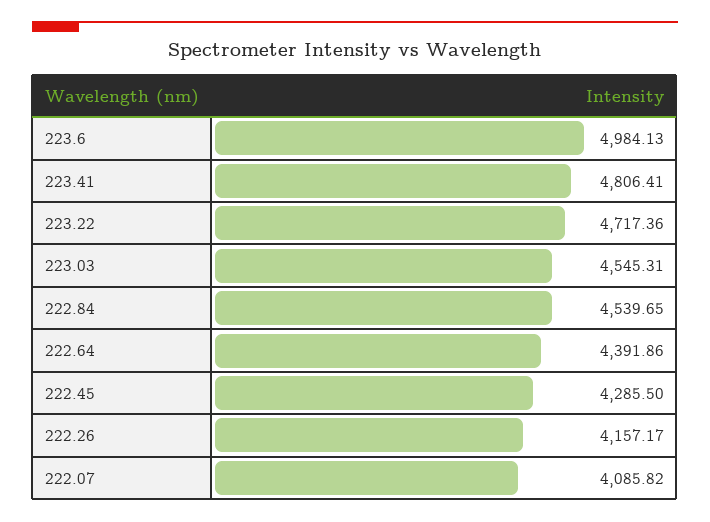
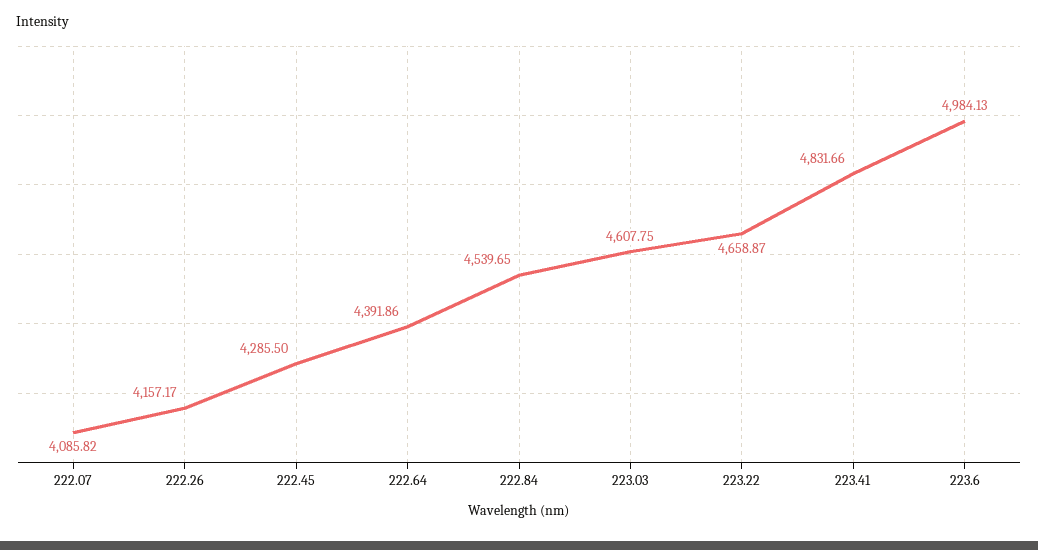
  {
    "223.6": 4984.13,
-   "223.41": 4806.41,
+   "223.41": 4831.66,
-   "223.22": 4717.36,
+   "223.22": 4658.87,
-   "223.03": 4545.31,
+   "223.03": 4607.75,
    "222.84": 4539.65,
    "222.64": 4391.86,
    "222.45": 4285.5,
    "222.26": 4157.17,
    "222.07": 4085.82
  }

